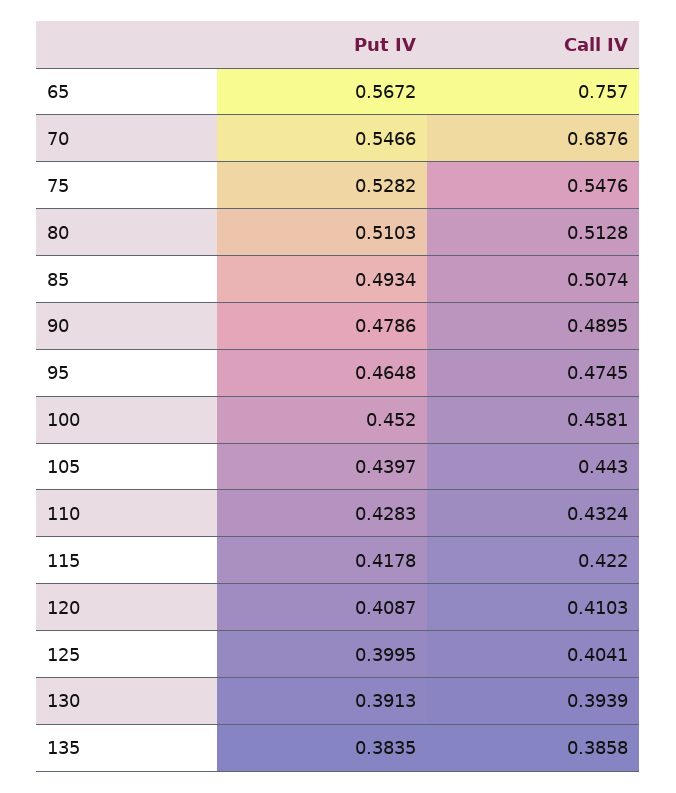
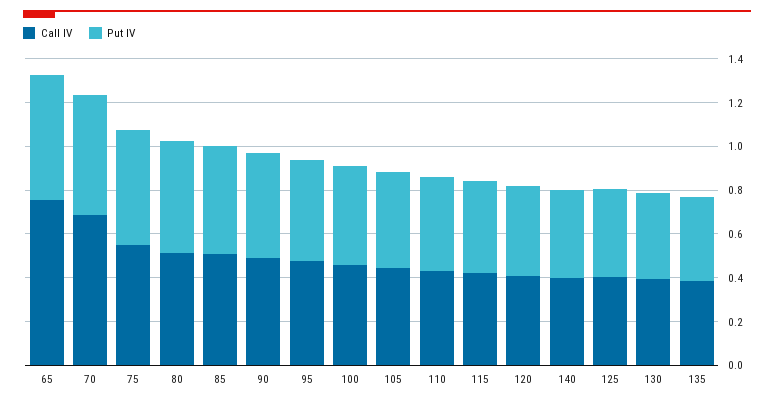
  {
    "Put IV": {
      "65": 0.5672,
      "70": 0.5466,
      "75": 0.5282,
      "80": 0.5103,
      "85": 0.4934,
      "90": 0.4786,
      "95": 0.4648,
      "100": 0.452,
      "105": 0.4397,
      "110": 0.4283,
      "115": 0.4178,
      "120": 0.4087,
      "125": 0.3995,
      "130": 0.3913,
-     "135": 0.3835
+     "135": 0.3835,
+     "140": 0.4
    },
    "Call IV": {
      "65": 0.757,
      "70": 0.6876,
      "75": 0.5476,
      "80": 0.5128,
      "85": 0.5074,
      "90": 0.4895,
      "95": 0.4745,
      "100": 0.4581,
      "105": 0.443,
      "110": 0.4324,
      "115": 0.422,
      "120": 0.4103,
      "125": 0.4041,
      "130": 0.3939,
-     "135": 0.3858
+     "135": 0.3858,
+     "140": 0.4
    }
  }

